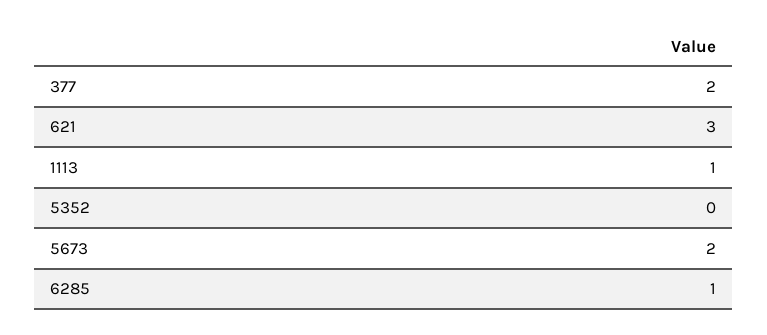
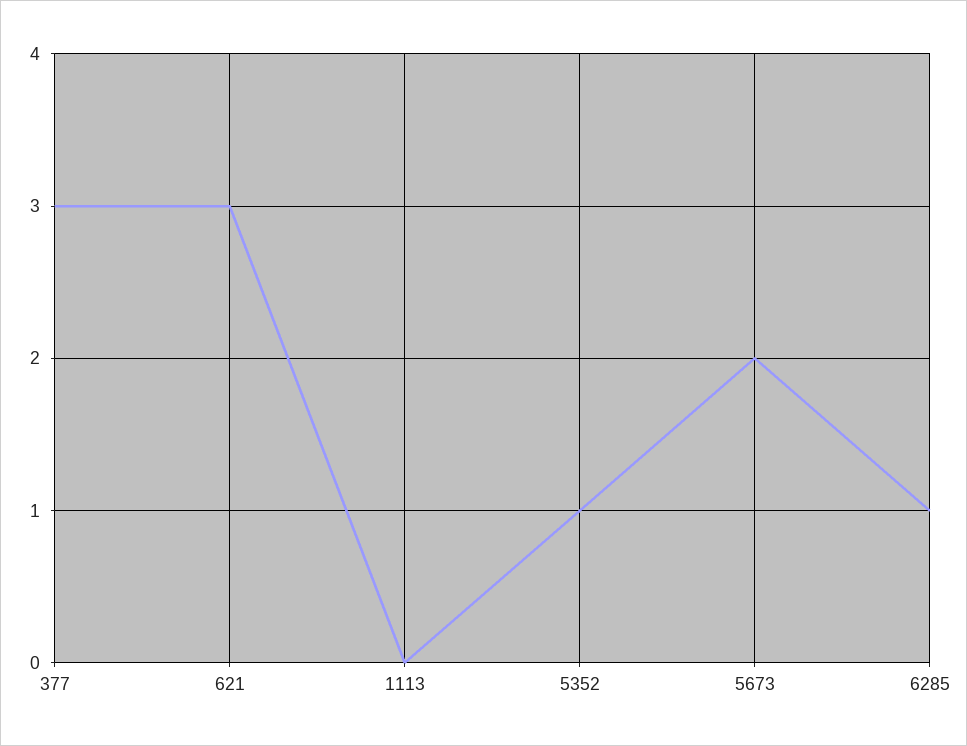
  {
-   "377": 2,
+   "377": 3,
    "621": 3,
-   "1113": 1,
+   "1113": 0,
-   "5352": 0,
+   "5352": 1,
    "5673": 2,
    "6285": 1
  }

